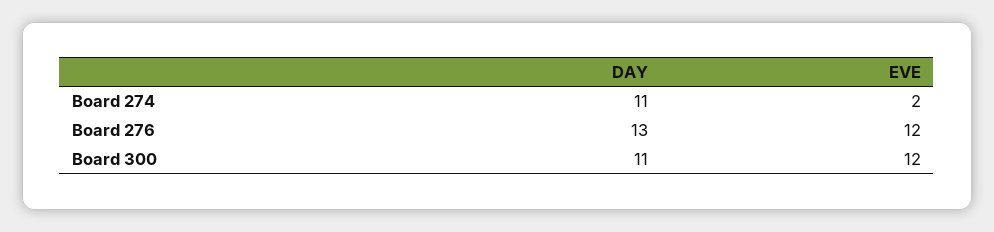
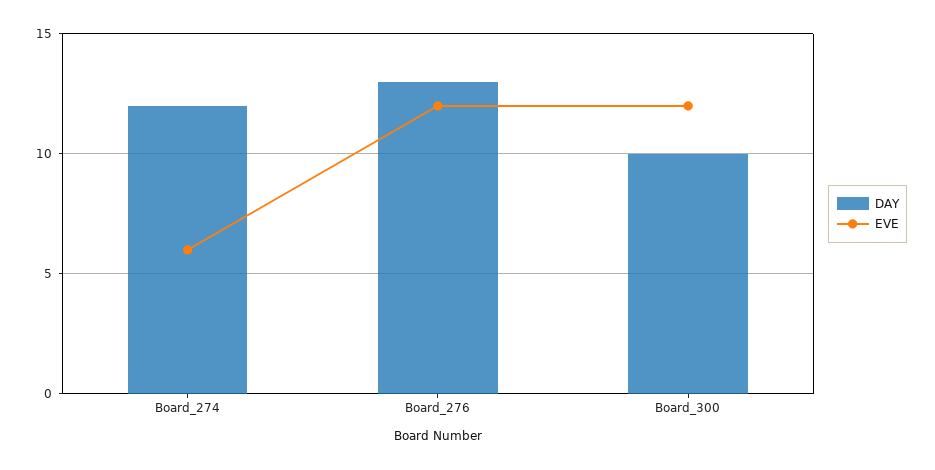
  {
    "DAY": {
-     "Board 274": 11,
+     "Board 274": 12,
      "Board 276": 13,
-     "Board 300": 11
+     "Board 300": 10
    },
    "EVE": {
-     "Board 274": 2,
+     "Board 274": 6,
      "Board 276": 12,
      "Board 300": 12
    }
  }

